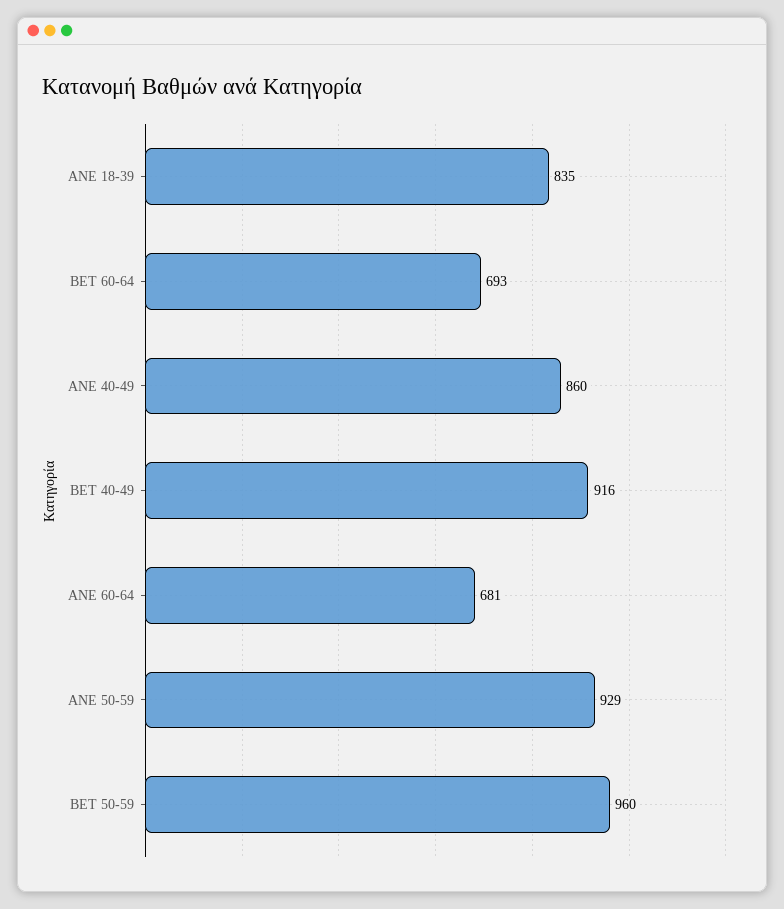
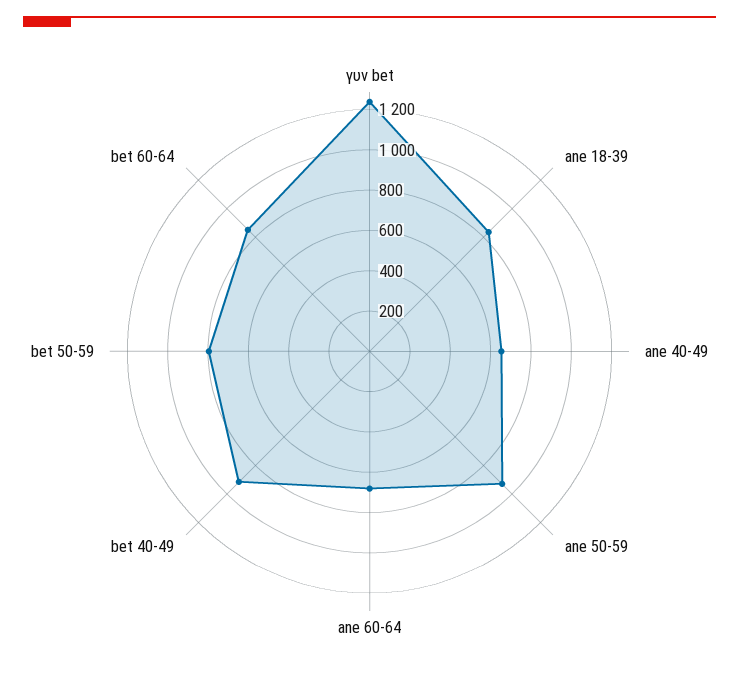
  {
    "ANE 18-39": 835,
-   "BET 60-64": 693,
+   "BET 60-64": 850,
-   "ANE 40-49": 860,
+   "ANE 40-49": 650,
    "BET 40-49": 916,
    "ANE 60-64": 681,
    "ANE 50-59": 929,
-   "BET 50-59": 960
+   "BET 50-59": 800,
+   "γυν bet": 1250
  }

